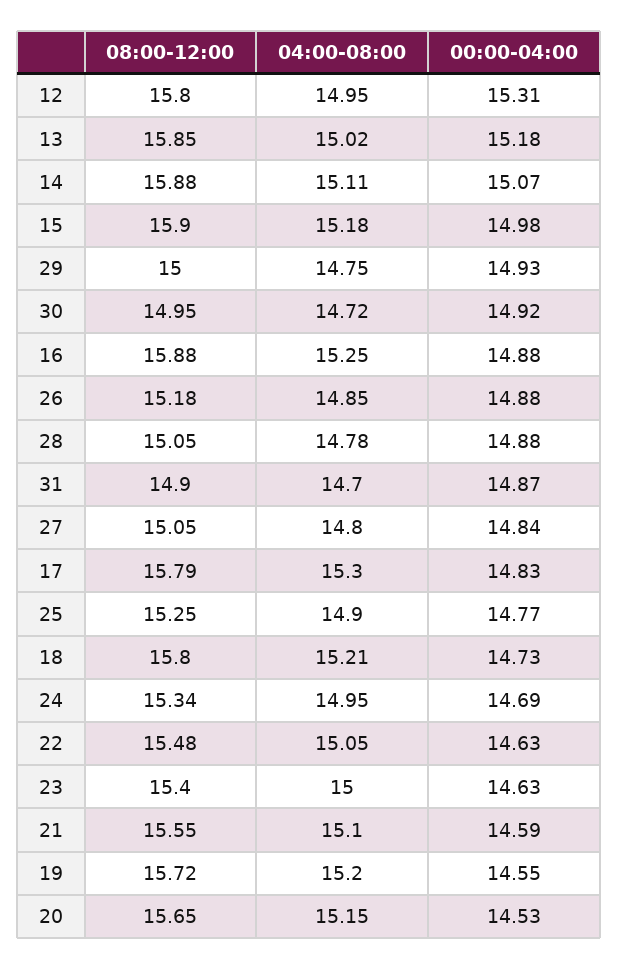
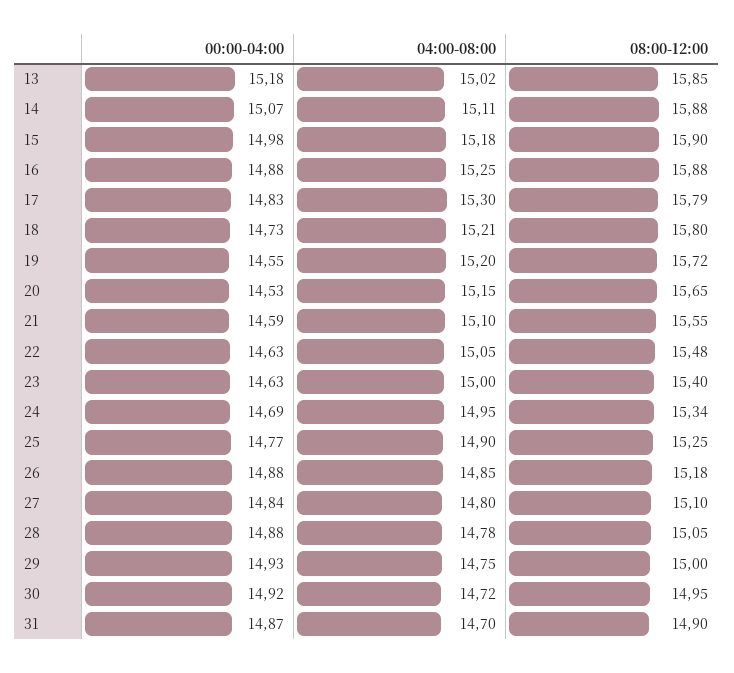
  {
    "08:00-12:00": {
-     "12": 15.8,
      "13": 15.85,
      "14": 15.88,
      "15": 15.9,
      "29": 15,
      "30": 14.95,
      "16": 15.88,
      "26": 15.18,
      "28": 15.05,
      "31": 14.9,
-     "27": 15.05,
+     "27": 15.1,
      "17": 15.79,
      "25": 15.25,
      "18": 15.8,
      "24": 15.34,
      "22": 15.48,
      "23": 15.4,
      "21": 15.55,
      "19": 15.72,
      "20": 15.65
    },
    "04:00-08:00": {
-     "12": 14.95,
      "13": 15.02,
      "14": 15.11,
      "15": 15.18,
      "29": 14.75,
      "30": 14.72,
      "16": 15.25,
      "26": 14.85,
      "28": 14.78,
      "31": 14.7,
      "27": 14.8,
      "17": 15.3,
      "25": 14.9,
      "18": 15.21,
      "24": 14.95,
      "22": 15.05,
      "23": 15,
      "21": 15.1,
      "19": 15.2,
      "20": 15.15
    },
    "00:00-04:00": {
-     "12": 15.31,
      "13": 15.18,
      "14": 15.07,
      "15": 14.98,
      "29": 14.93,
      "30": 14.92,
      "16": 14.88,
      "26": 14.88,
      "28": 14.88,
      "31": 14.87,
      "27": 14.84,
      "17": 14.83,
      "25": 14.77,
      "18": 14.73,
      "24": 14.69,
      "22": 14.63,
      "23": 14.63,
      "21": 14.59,
      "19": 14.55,
      "20": 14.53
    }
  }

